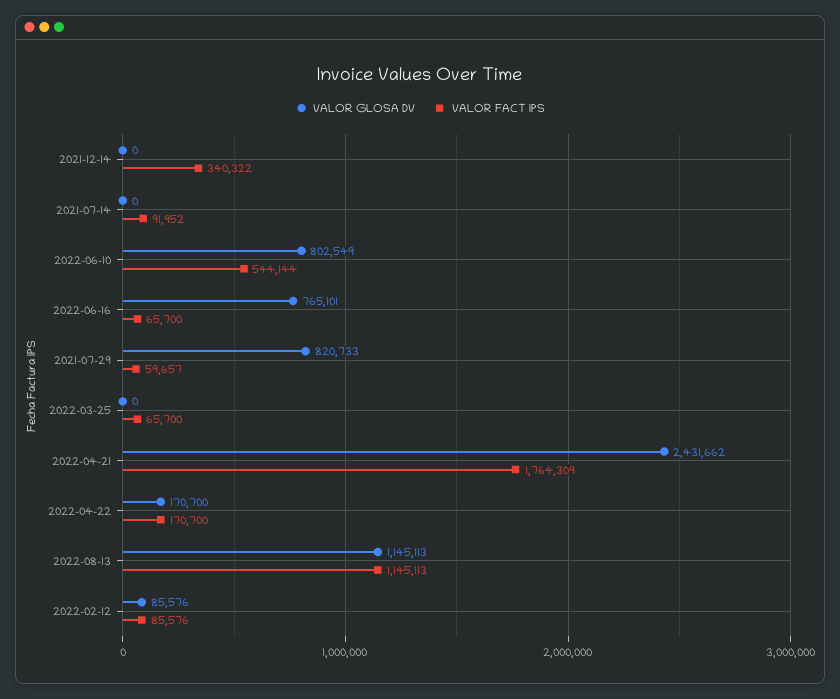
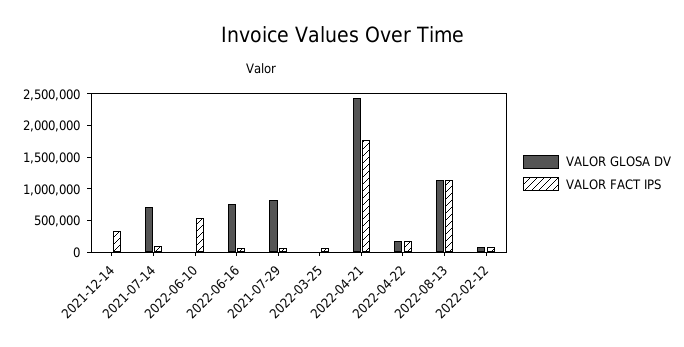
  {
    "VALOR GLOSA DV": {
      "2021-12-14": 0,
-     "2021-07-14": 0,
+     "2021-07-14": 750000,
-     "2022-06-10": 802549,
+     "2022-06-10": 0,
      "2022-06-16": 765101,
      "2021-07-29": 820733,
      "2022-03-25": 0,
      "2022-04-21": 2431662,
      "2022-04-22": 170700,
      "2022-08-13": 1145113,
      "2022-02-12": 85576
    },
    "VALOR FACT IPS": {
      "2021-12-14": 340322,
      "2021-07-14": 91952,
      "2022-06-10": 544144,
      "2022-06-16": 65700,
      "2021-07-29": 59657,
      "2022-03-25": 65700,
      "2022-04-21": 1764309,
      "2022-04-22": 170700,
      "2022-08-13": 1145113,
      "2022-02-12": 85576
    }
  }

